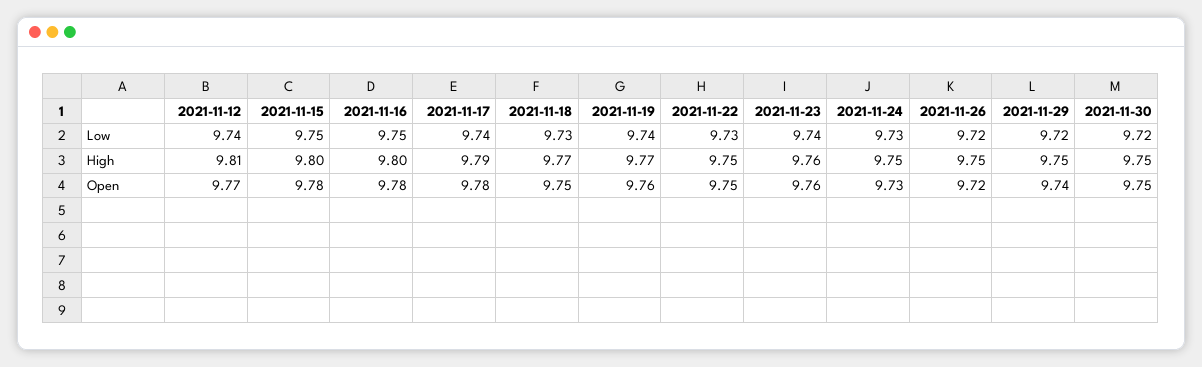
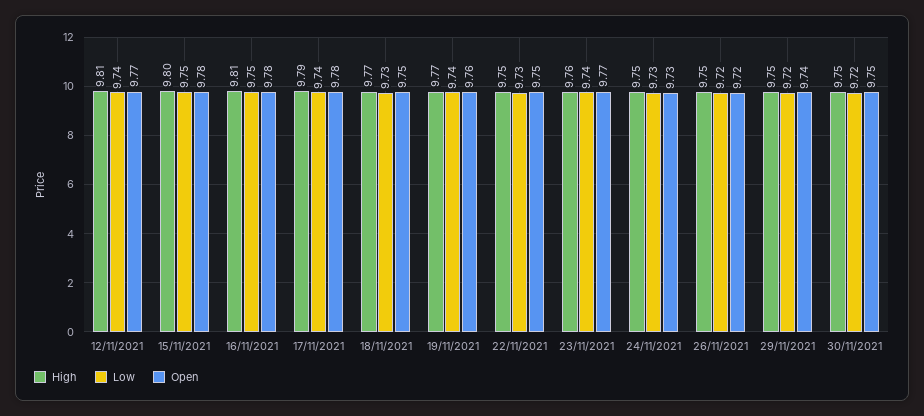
  {
    "Low": {
      "2021-11-12": 9.74,
      "2021-11-15": 9.75,
      "2021-11-16": 9.75,
      "2021-11-17": 9.74,
      "2021-11-18": 9.73,
      "2021-11-19": 9.74,
      "2021-11-22": 9.73,
      "2021-11-23": 9.74,
      "2021-11-24": 9.73,
      "2021-11-26": 9.72,
      "2021-11-29": 9.72,
      "2021-11-30": 9.72
    },
    "High": {
      "2021-11-12": 9.81,
      "2021-11-15": 9.8,
-     "2021-11-16": 9.8,
+     "2021-11-16": 9.81,
      "2021-11-17": 9.79,
      "2021-11-18": 9.77,
      "2021-11-19": 9.77,
      "2021-11-22": 9.75,
      "2021-11-23": 9.76,
      "2021-11-24": 9.75,
      "2021-11-26": 9.75,
      "2021-11-29": 9.75,
      "2021-11-30": 9.75
    },
    "Open": {
      "2021-11-12": 9.77,
      "2021-11-15": 9.78,
      "2021-11-16": 9.78,
      "2021-11-17": 9.78,
      "2021-11-18": 9.75,
      "2021-11-19": 9.76,
      "2021-11-22": 9.75,
-     "2021-11-23": 9.76,
+     "2021-11-23": 9.77,
      "2021-11-24": 9.73,
      "2021-11-26": 9.72,
      "2021-11-29": 9.74,
      "2021-11-30": 9.75
    }
  }

